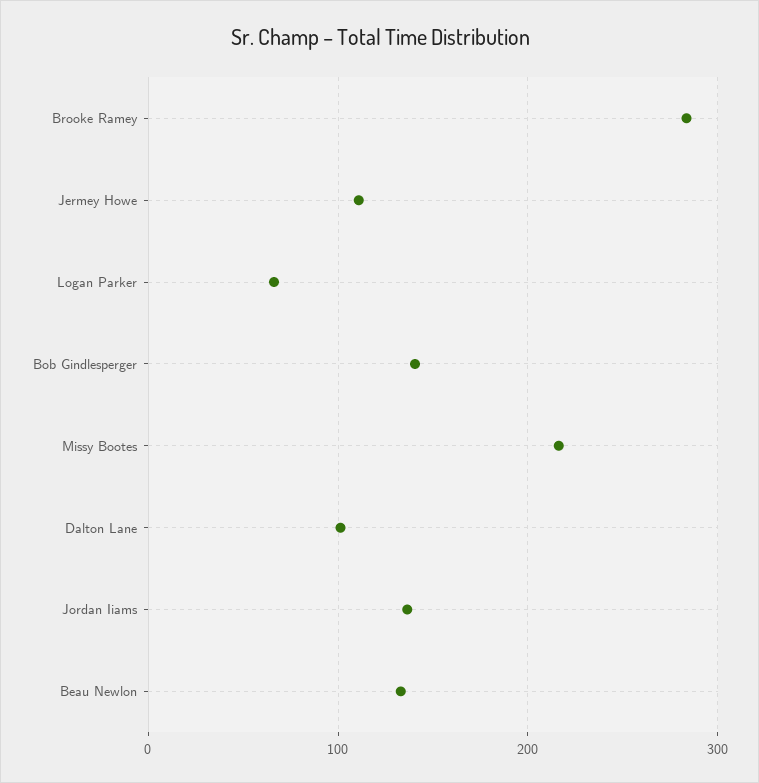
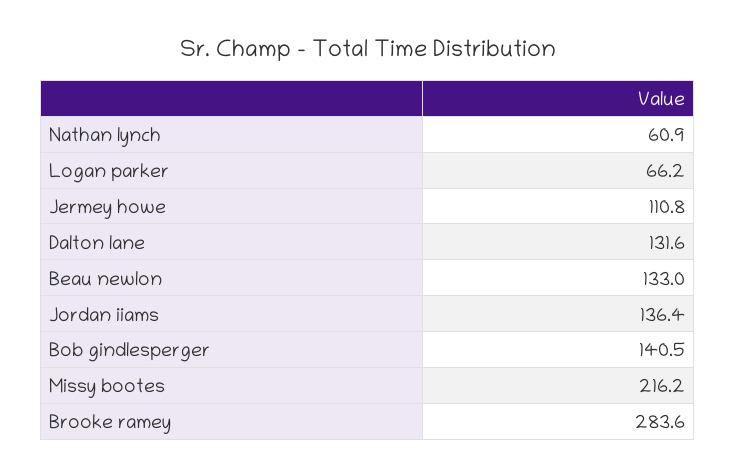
  {
    "Brooke Ramey": 283.6,
    "Jermey Howe": 110.8,
    "Logan Parker": 66.2,
    "Bob Gindlesperger": 140.5,
    "Missy Bootes": 216.2,
-   "Dalton Lane": 100,
+   "Dalton Lane": 131.6,
    "Jordan Iiams": 136.4,
-   "Beau Newlon": 133
+   "Beau Newlon": 133,
+   "Nathan lynch": 60.9
  }

